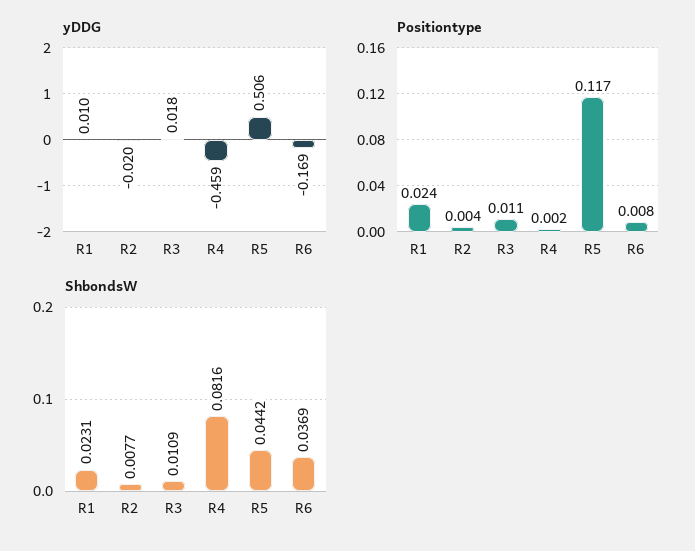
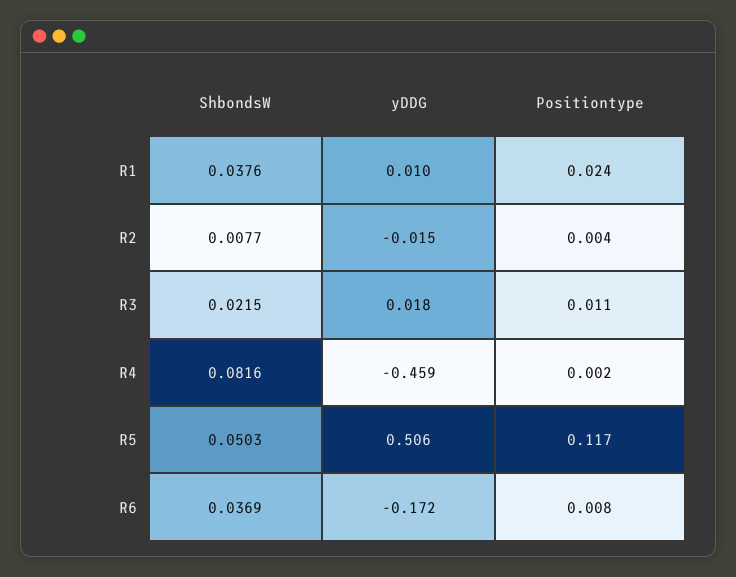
  {
    "yDDG": {
      "R1": 0.01,
-     "R2": -0.02,
+     "R2": -0.015,
      "R3": 0.018,
      "R4": -0.459,
      "R5": 0.506,
-     "R6": -0.169
+     "R6": -0.172
    },
    "Positiontype": {
      "R1": 0.024,
      "R2": 0.004,
      "R3": 0.011,
      "R4": 0.002,
      "R5": 0.117,
      "R6": 0.008
    },
    "ShbondsW": {
-     "R1": 0.0231,
+     "R1": 0.0376,
      "R2": 0.0077,
-     "R3": 0.0109,
+     "R3": 0.0215,
      "R4": 0.0816,
-     "R5": 0.0442,
+     "R5": 0.0503,
      "R6": 0.0369
    }
  }

